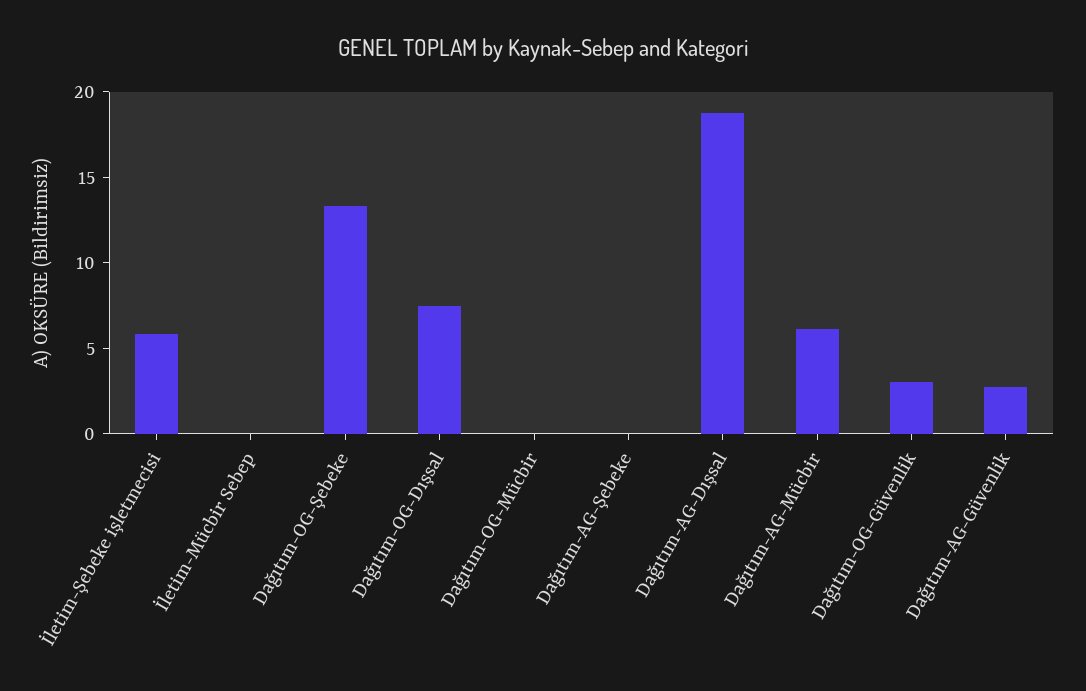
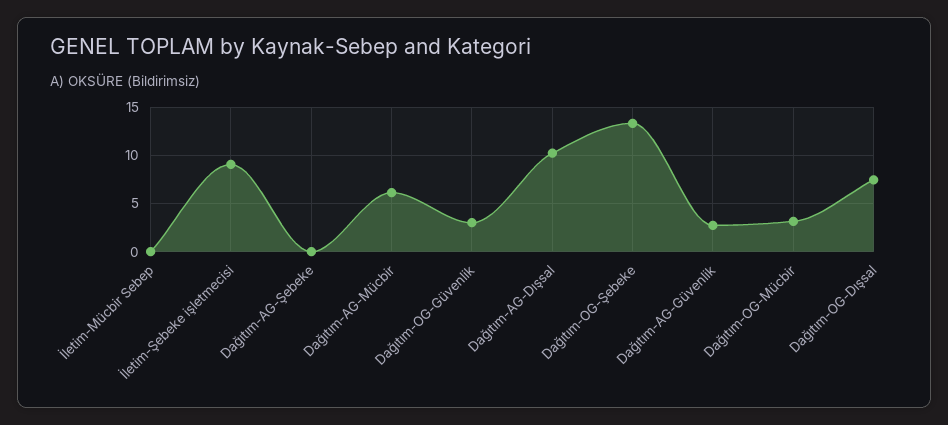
  {
-   "İletim-Şebeke işletmecisi": 6,
+   "İletim-Şebeke işletmecisi": 9,
    "İletim-Mücbir Sebep": 0,
    "Dağıtım-OG-Şebeke": 13,
    "Dağıtım-OG-Dışsal": 7,
-   "Dağıtım-OG-Mücbir": 0,
+   "Dağıtım-OG-Mücbir": 3,
    "Dağıtım-AG-Şebeke": 0,
-   "Dağıtım-AG-Dışsal": 19,
+   "Dağıtım-AG-Dışsal": 10,
    "Dağıtım-AG-Mücbir": 6,
    "Dağıtım-OG-Güvenlik": 3,
    "Dağıtım-AG-Güvenlik": 3
  }

